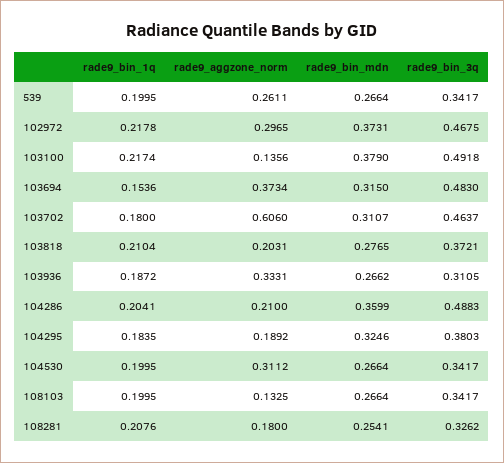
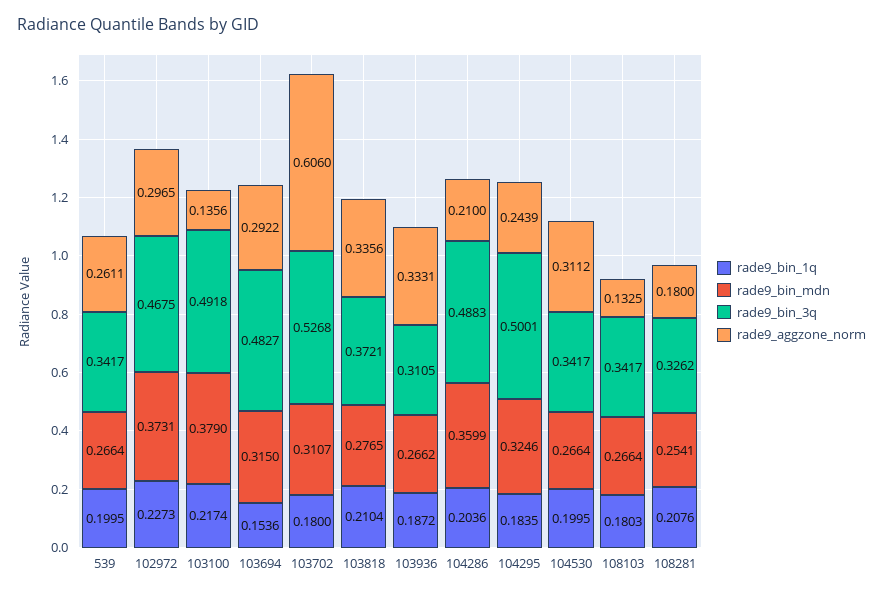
  {
    "rade9_bin_1q": {
      "539": 0.1995,
-     "102972": 0.2178,
+     "102972": 0.2273,
      "103100": 0.2174,
      "103694": 0.1536,
      "103702": 0.18,
      "103818": 0.2104,
      "103936": 0.1872,
-     "104286": 0.2041,
+     "104286": 0.2036,
      "104295": 0.1835,
      "104530": 0.1995,
-     "108103": 0.1995,
+     "108103": 0.1803,
      "108281": 0.2076
    },
    "rade9_aggzone_norm": {
      "539": 0.2611,
      "102972": 0.2965,
      "103100": 0.1356,
-     "103694": 0.3734,
+     "103694": 0.2922,
      "103702": 0.606,
-     "103818": 0.2031,
+     "103818": 0.3356,
      "103936": 0.3331,
      "104286": 0.21,
-     "104295": 0.1892,
+     "104295": 0.2439,
      "104530": 0.3112,
      "108103": 0.1325,
      "108281": 0.18
    },
    "rade9_bin_mdn": {
      "539": 0.2664,
      "102972": 0.3731,
      "103100": 0.379,
      "103694": 0.315,
      "103702": 0.3107,
      "103818": 0.2765,
      "103936": 0.2662,
      "104286": 0.3599,
      "104295": 0.3246,
      "104530": 0.2664,
      "108103": 0.2664,
      "108281": 0.2541
    },
    "rade9_bin_3q": {
      "539": 0.3417,
      "102972": 0.4675,
      "103100": 0.4918,
-     "103694": 0.483,
+     "103694": 0.4827,
-     "103702": 0.4637,
+     "103702": 0.5268,
      "103818": 0.3721,
      "103936": 0.3105,
      "104286": 0.4883,
-     "104295": 0.3803,
+     "104295": 0.5001,
      "104530": 0.3417,
      "108103": 0.3417,
      "108281": 0.3262
    }
  }

